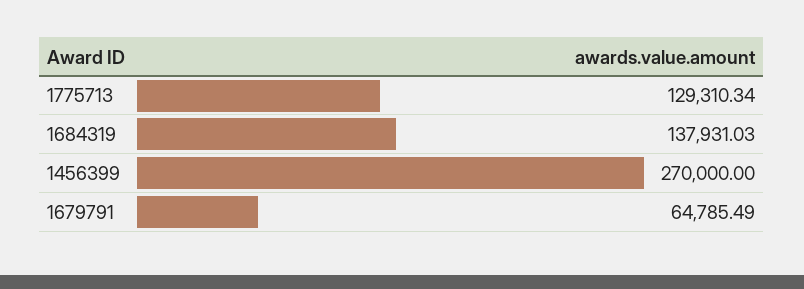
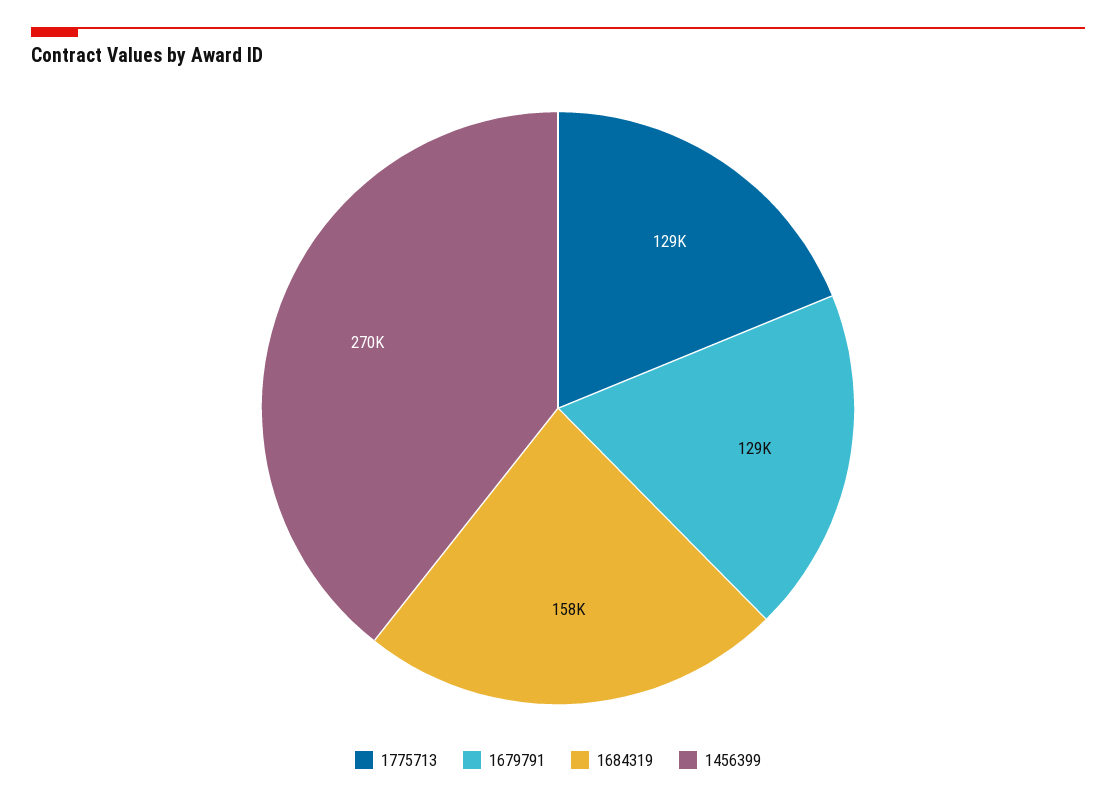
  {
    "1775713": 129310.34,
-   "1684319": 137931.03,
+   "1684319": 158000,
    "1456399": 270000,
-   "1679791": 64785.49
+   "1679791": 129000
  }

